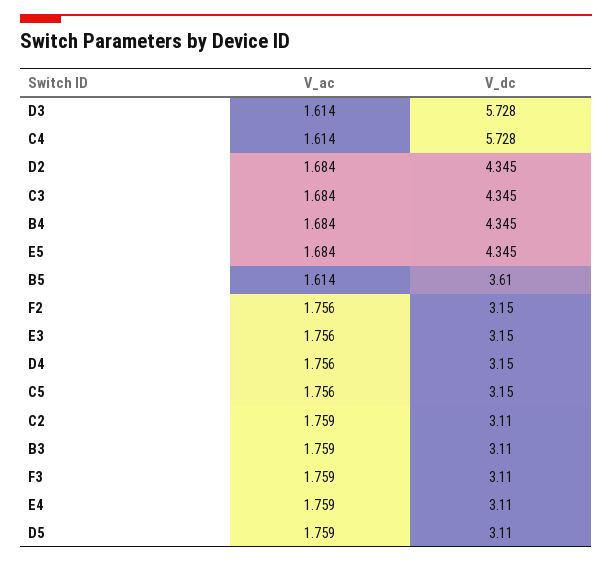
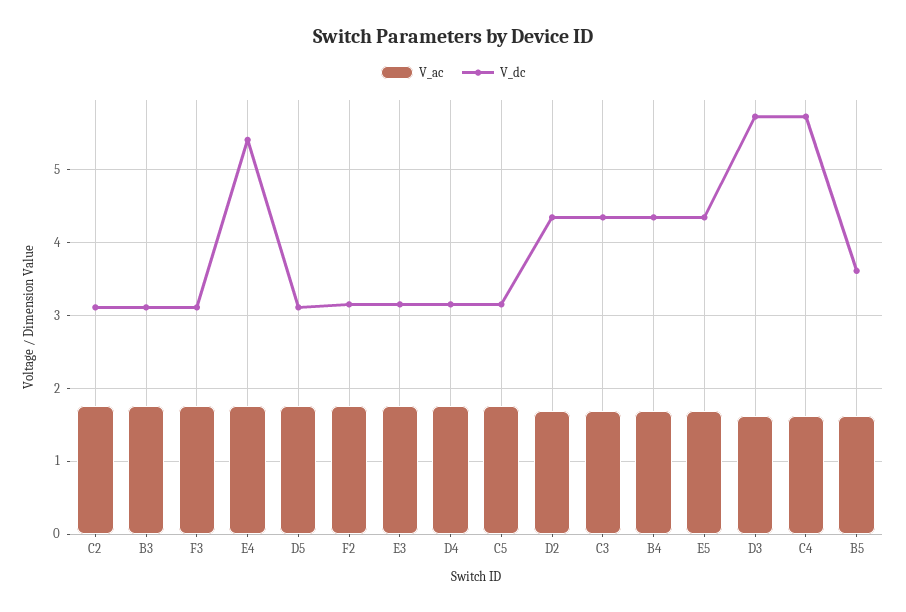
  {
    "V_ac": {
      "D3": 1.614,
      "C4": 1.614,
      "D2": 1.684,
      "C3": 1.684,
      "B4": 1.684,
      "E5": 1.684,
      "B5": 1.614,
      "F2": 1.756,
      "E3": 1.756,
      "D4": 1.756,
      "C5": 1.756,
      "C2": 1.759,
      "B3": 1.759,
      "F3": 1.759,
      "E4": 1.759,
      "D5": 1.759
    },
    "V_dc": {
      "D3": 5.728,
      "C4": 5.728,
      "D2": 4.345,
      "C3": 4.345,
      "B4": 4.345,
      "E5": 4.345,
      "B5": 3.61,
      "F2": 3.15,
      "E3": 3.15,
      "D4": 3.15,
      "C5": 3.15,
      "C2": 3.11,
      "B3": 3.11,
      "F3": 3.11,
-     "E4": 3.11,
+     "E4": 5.4,
      "D5": 3.11
    }
  }

